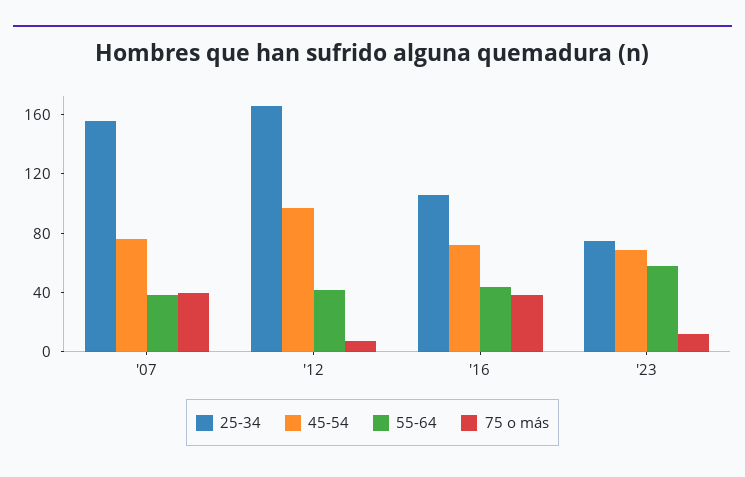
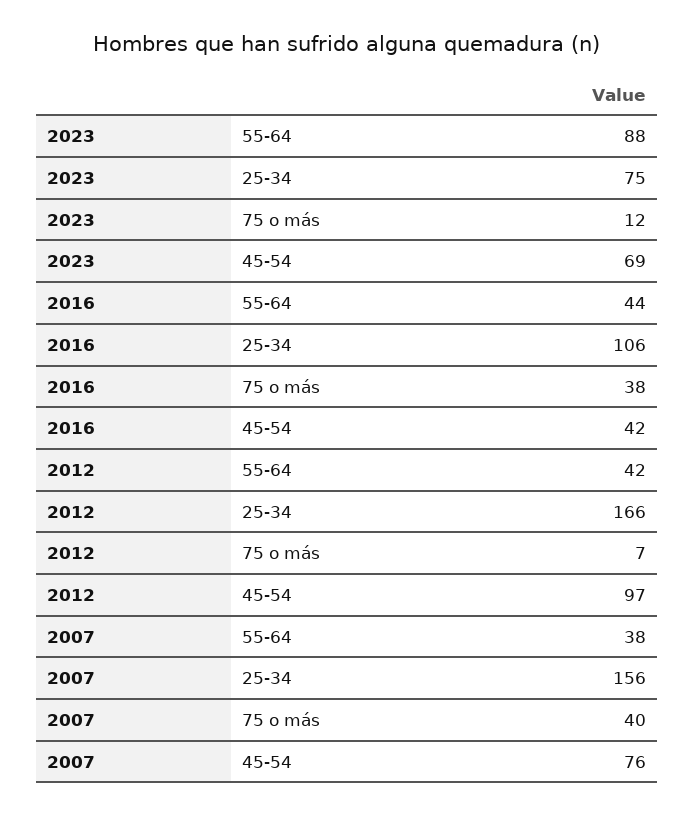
  {
    "25-34": {
      "'07": 156,
      "'12": 166,
      "'16": 106,
      "'23": 75
    },
    "45-54": {
      "'07": 76,
      "'12": 97,
-     "'16": 70,
+     "'16": 42,
      "'23": 69
    },
    "55-64": {
      "'07": 38,
      "'12": 42,
      "'16": 44,
-     "'23": 60
+     "'23": 88
    },
    "75 o más": {
      "'07": 40,
      "'12": 7,
      "'16": 38,
      "'23": 12
    }
  }

